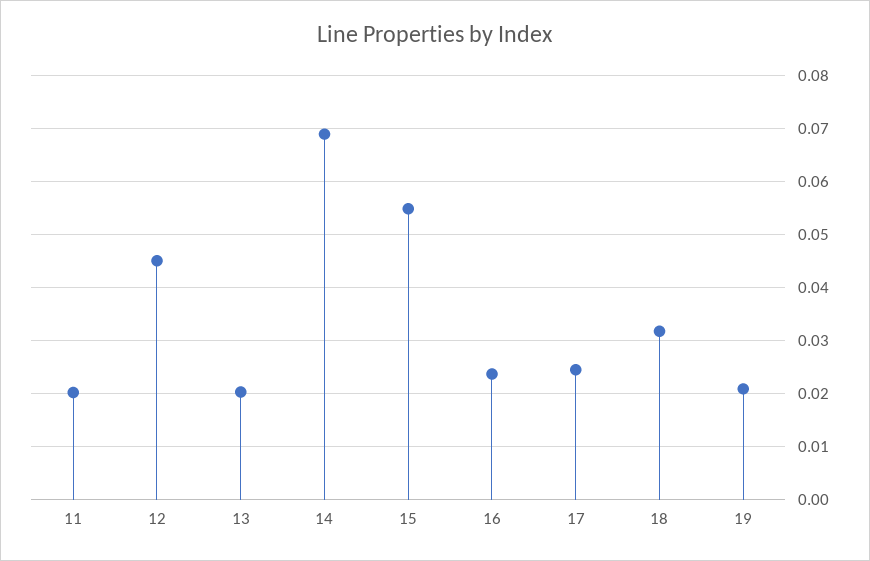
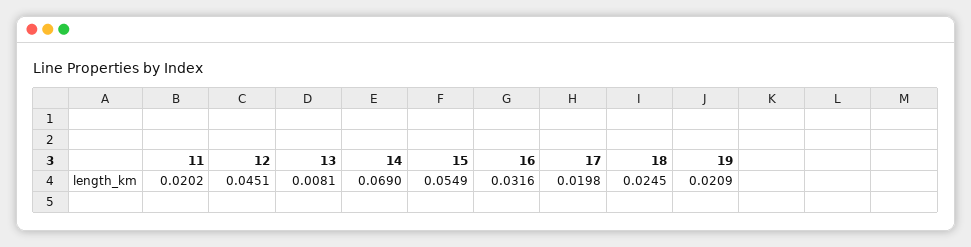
  {
    "11": 0.0202,
    "12": 0.0451,
-   "13": 0.02,
+   "13": 0.0081,
    "14": 0.069,
    "15": 0.0549,
-   "16": 0.024,
+   "16": 0.0316,
-   "17": 0.024,
+   "17": 0.0198,
-   "18": 0.032,
+   "18": 0.0245,
    "19": 0.0209
  }

